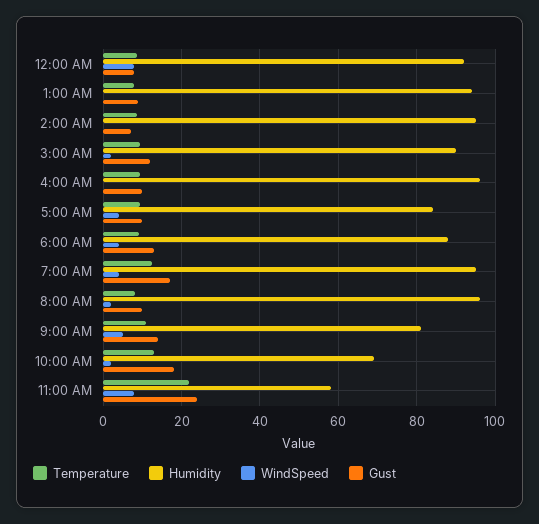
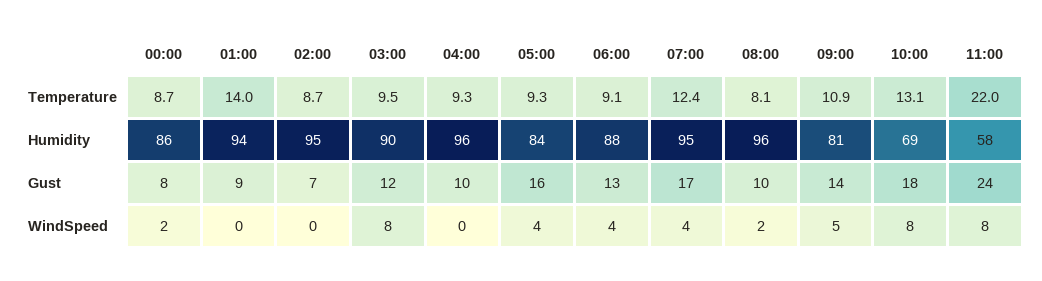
  {
    "Temperature": {
      "12:00 AM": 8.7,
-     "1:00 AM": 8,
+     "1:00 AM": 14,
      "2:00 AM": 8.7,
      "3:00 AM": 9.5,
      "4:00 AM": 9.3,
      "5:00 AM": 9.3,
      "6:00 AM": 9.1,
      "7:00 AM": 12.4,
      "8:00 AM": 8.1,
      "9:00 AM": 10.9,
      "10:00 AM": 13.1,
      "11:00 AM": 22
    },
    "Humidity": {
-     "12:00 AM": 92,
+     "12:00 AM": 86,
      "1:00 AM": 94,
      "2:00 AM": 95,
      "3:00 AM": 90,
      "4:00 AM": 96,
      "5:00 AM": 84,
      "6:00 AM": 88,
      "7:00 AM": 95,
      "8:00 AM": 96,
      "9:00 AM": 81,
      "10:00 AM": 69,
      "11:00 AM": 58
    },
    "WindSpeed": {
-     "12:00 AM": 8,
+     "12:00 AM": 2,
      "1:00 AM": 0,
      "2:00 AM": 0,
-     "3:00 AM": 2,
+     "3:00 AM": 8,
      "4:00 AM": 0,
      "5:00 AM": 4,
      "6:00 AM": 4,
      "7:00 AM": 4,
      "8:00 AM": 2,
      "9:00 AM": 5,
-     "10:00 AM": 2,
+     "10:00 AM": 8,
      "11:00 AM": 8
    },
    "Gust": {
      "12:00 AM": 8,
      "1:00 AM": 9,
      "2:00 AM": 7,
      "3:00 AM": 12,
      "4:00 AM": 10,
-     "5:00 AM": 10,
+     "5:00 AM": 16,
      "6:00 AM": 13,
      "7:00 AM": 17,
      "8:00 AM": 10,
      "9:00 AM": 14,
      "10:00 AM": 18,
      "11:00 AM": 24
    }
  }

